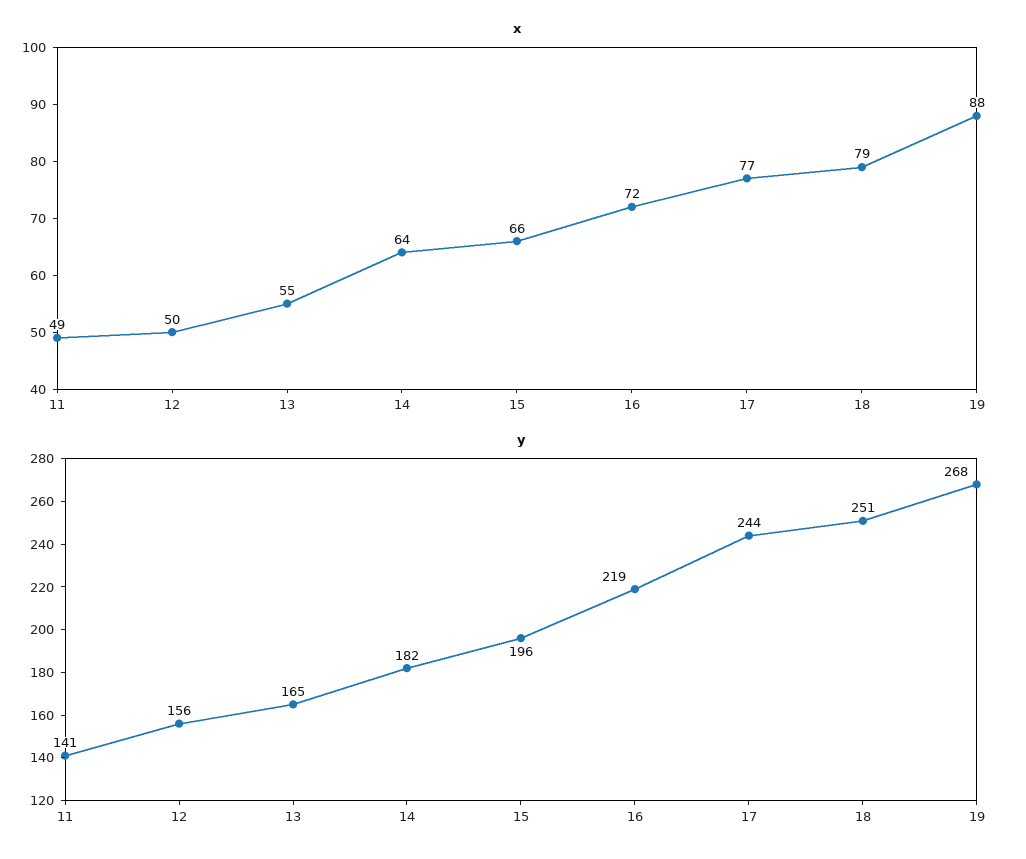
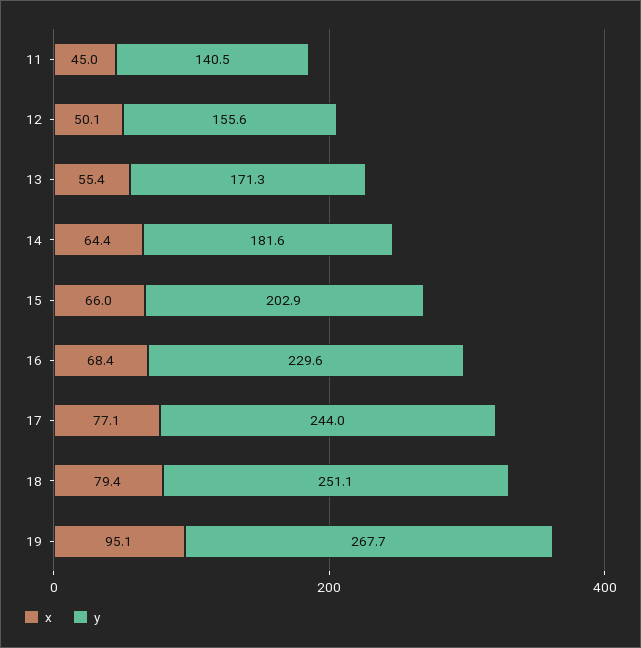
  {
    "x": {
-     "11": 49,
+     "11": 45,
      "12": 50.1,
      "13": 55.4,
      "14": 64.4,
      "15": 66,
-     "16": 72,
+     "16": 68.4,
      "17": 77.1,
      "18": 79.4,
-     "19": 88
+     "19": 95.1
    },
    "y": {
      "11": 140.5,
      "12": 155.6,
-     "13": 165,
+     "13": 171.3,
      "14": 181.6,
-     "15": 196,
+     "15": 202.9,
-     "16": 219,
+     "16": 229.6,
      "17": 244,
      "18": 251.1,
      "19": 267.7
    }
  }

